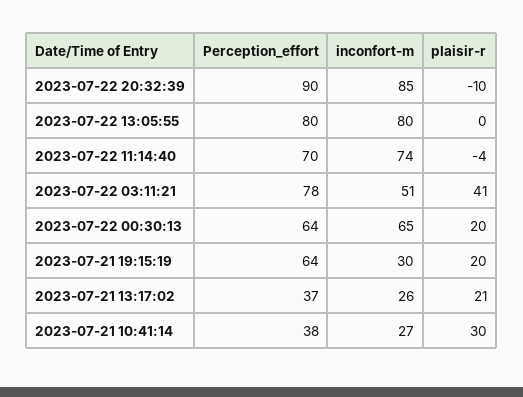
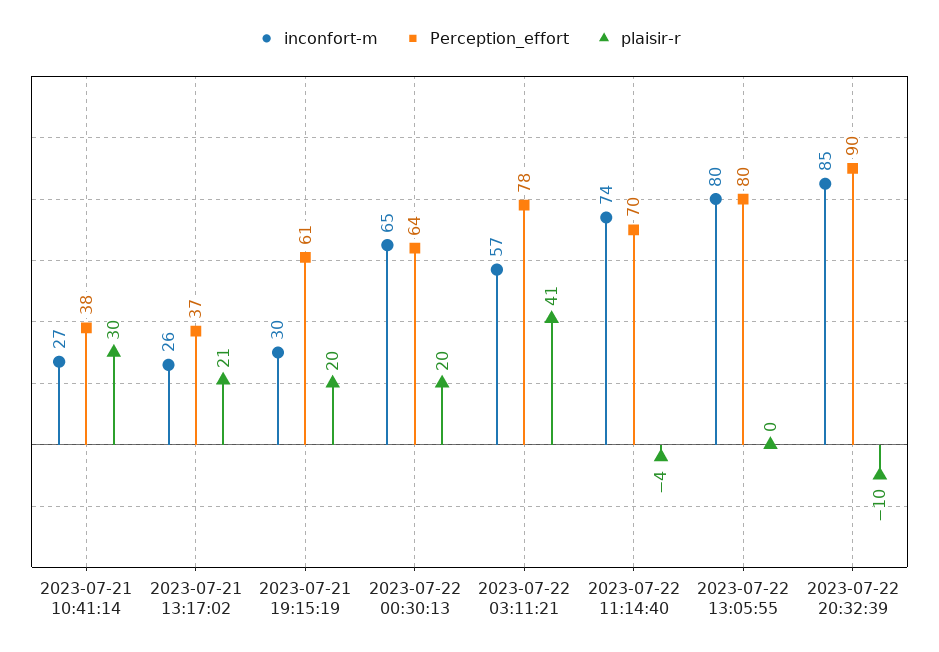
  {
    "Perception_effort": {
      "2023-07-22 20:32:39": 90,
      "2023-07-22 13:05:55": 80,
      "2023-07-22 11:14:40": 70,
      "2023-07-22 03:11:21": 78,
      "2023-07-22 00:30:13": 64,
-     "2023-07-21 19:15:19": 64,
+     "2023-07-21 19:15:19": 61,
      "2023-07-21 13:17:02": 37,
      "2023-07-21 10:41:14": 38
    },
    "inconfort-m": {
      "2023-07-22 20:32:39": 85,
      "2023-07-22 13:05:55": 80,
      "2023-07-22 11:14:40": 74,
-     "2023-07-22 03:11:21": 51,
+     "2023-07-22 03:11:21": 57,
      "2023-07-22 00:30:13": 65,
      "2023-07-21 19:15:19": 30,
      "2023-07-21 13:17:02": 26,
      "2023-07-21 10:41:14": 27
    },
    "plaisir-r": {
      "2023-07-22 20:32:39": -10,
      "2023-07-22 13:05:55": 0,
      "2023-07-22 11:14:40": -4,
      "2023-07-22 03:11:21": 41,
      "2023-07-22 00:30:13": 20,
      "2023-07-21 19:15:19": 20,
      "2023-07-21 13:17:02": 21,
      "2023-07-21 10:41:14": 30
    }
  }

